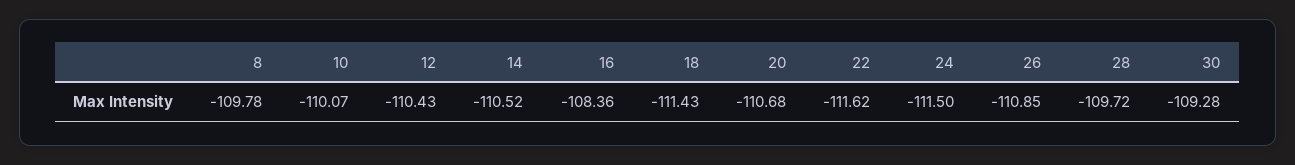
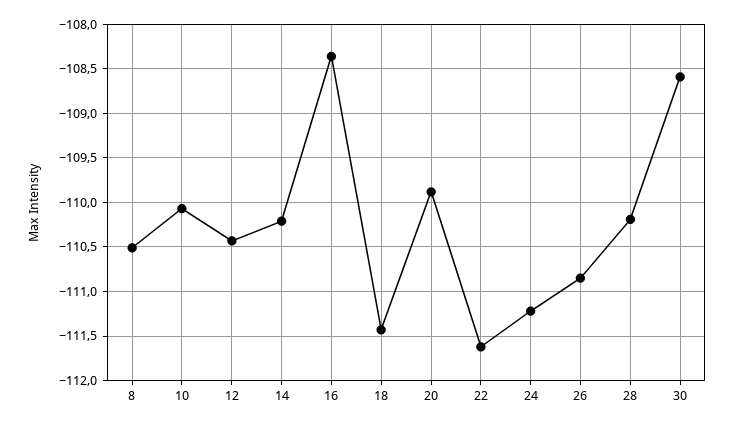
  {
-   "8": -109.78,
+   "8": -110.5,
    "10": -110.07,
    "12": -110.43,
-   "14": -110.52,
+   "14": -110.2,
    "16": -108.36,
    "18": -111.43,
-   "20": -110.68,
+   "20": -109.9,
    "22": -111.62,
-   "24": -111.5,
+   "24": -111.2,
    "26": -110.85,
-   "28": -109.72,
+   "28": -110.2,
-   "30": -109.28
+   "30": -108.6
  }

